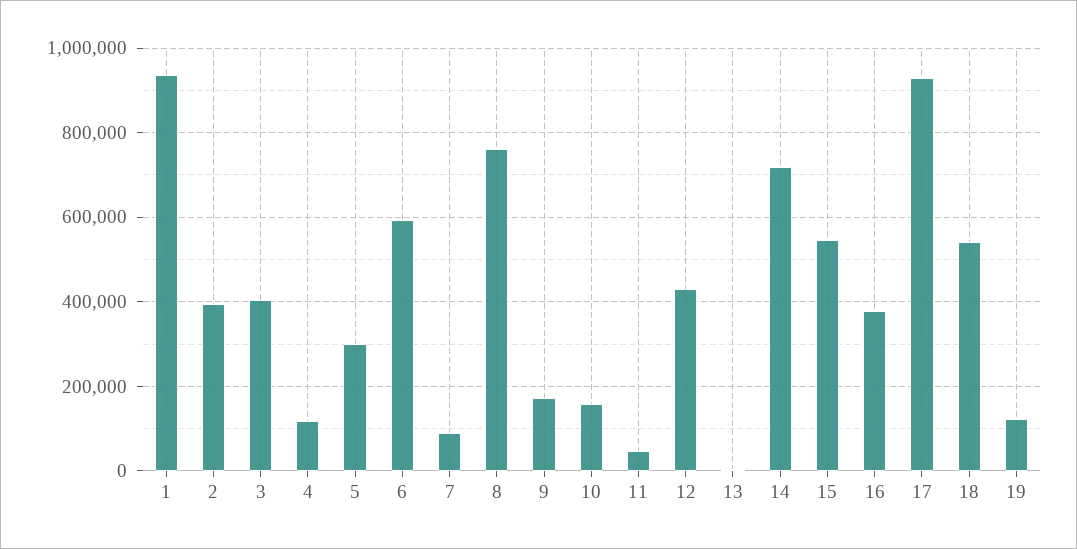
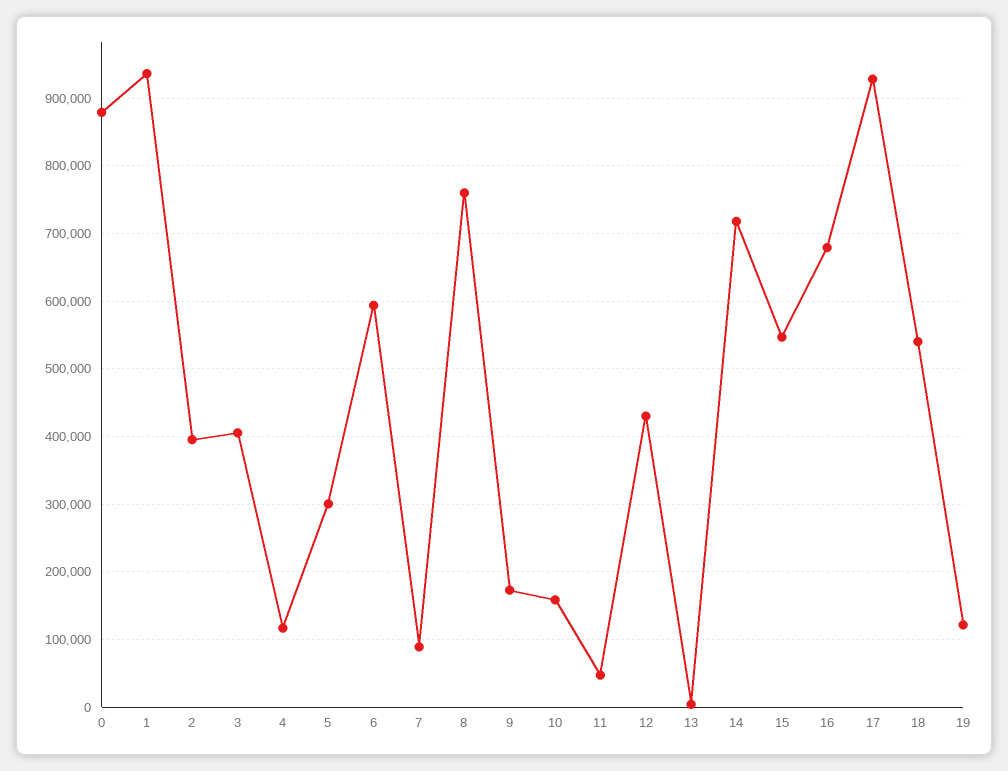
  {
    "1": 940000,
    "2": 400000,
    "3": 410000,
    "4": 120000,
    "5": 300000,
    "6": 590000,
    "7": 90000,
    "8": 760000,
    "9": 170000,
    "10": 160000,
    "11": 50000,
    "12": 430000,
    "13": 0,
    "14": 720000,
    "15": 550000,
-   "16": 380000,
+   "16": 680000,
    "17": 930000,
    "18": 540000,
-   "19": 120000
+   "19": 120000,
+   "0": 880000
  }

